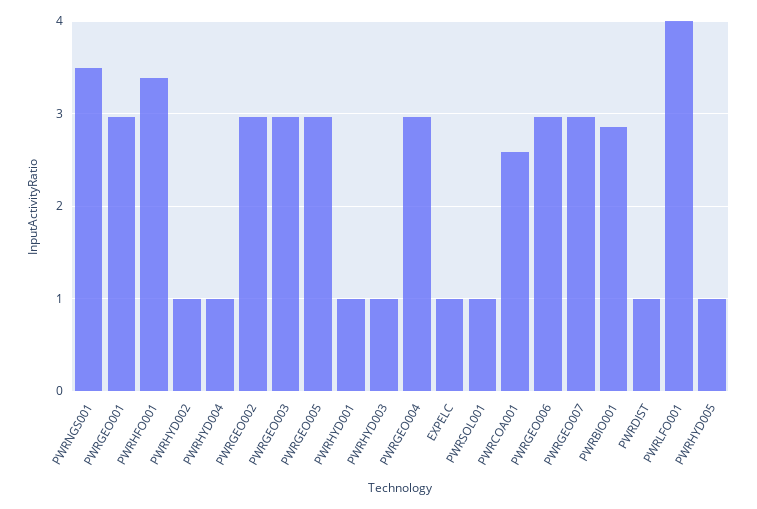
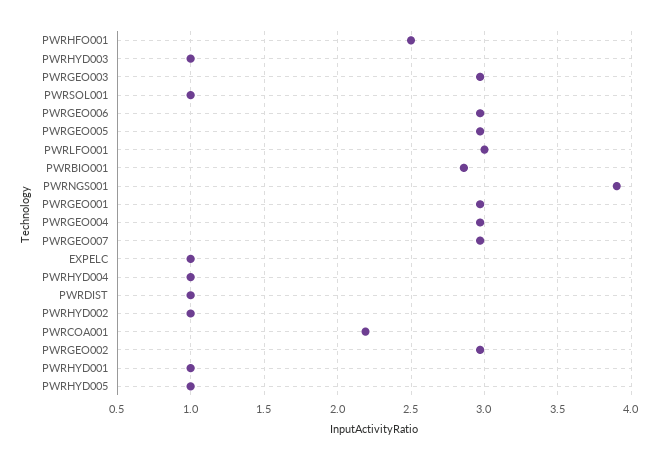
  {
-   "PWRNGS001": 3.5,
+   "PWRNGS001": 3.9,
    "PWRGEO001": 2.95,
-   "PWRHFO001": 3.4,
+   "PWRHFO001": 2.5,
    "PWRHYD002": 1,
    "PWRHYD004": 1,
    "PWRGEO002": 2.95,
    "PWRGEO003": 2.95,
    "PWRGEO005": 2.95,
    "PWRHYD001": 1,
    "PWRHYD003": 1,
    "PWRGEO004": 2.95,
    "EXPELC": 1,
    "PWRSOL001": 1,
-   "PWRCOA001": 2.6,
+   "PWRCOA001": 2.2,
    "PWRGEO006": 2.95,
    "PWRGEO007": 2.95,
    "PWRBIO001": 2.85,
    "PWRDIST": 1,
-   "PWRLFO001": 4,
+   "PWRLFO001": 3,
    "PWRHYD005": 1
  }

